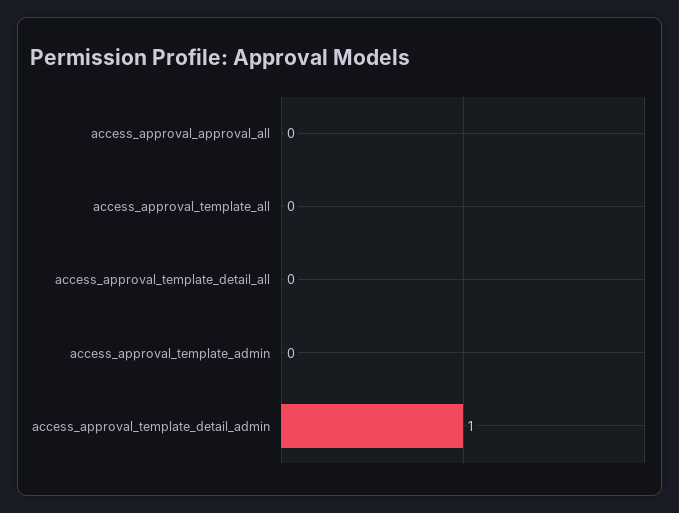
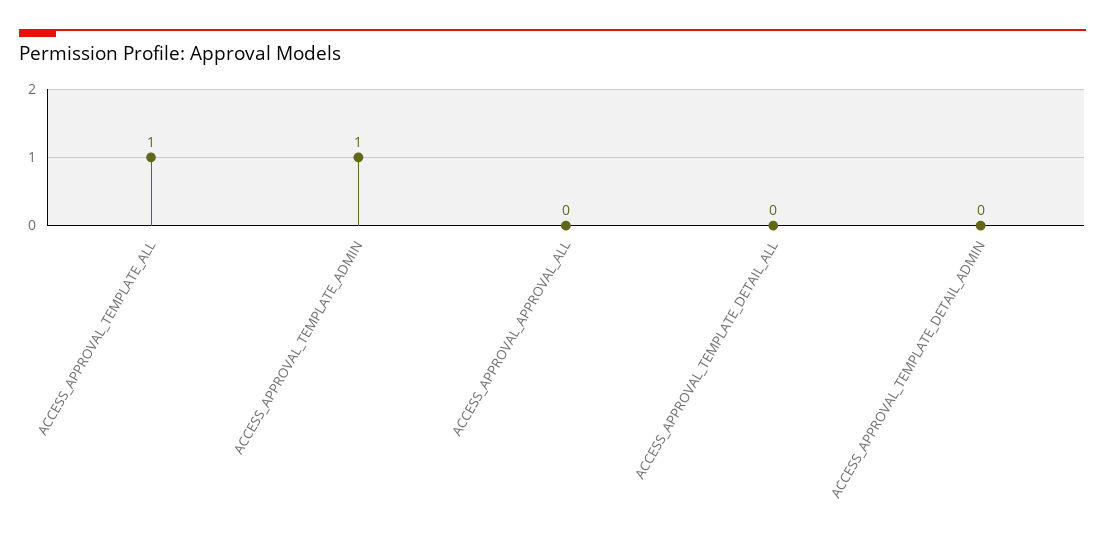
  {
    "access_approval_approval_all": 0,
-   "access_approval_template_all": 0,
+   "access_approval_template_all": 1,
    "access_approval_template_detail_all": 0,
-   "access_approval_template_admin": 0,
+   "access_approval_template_admin": 1,
-   "access_approval_template_detail_admin": 1
+   "access_approval_template_detail_admin": 0
  }

